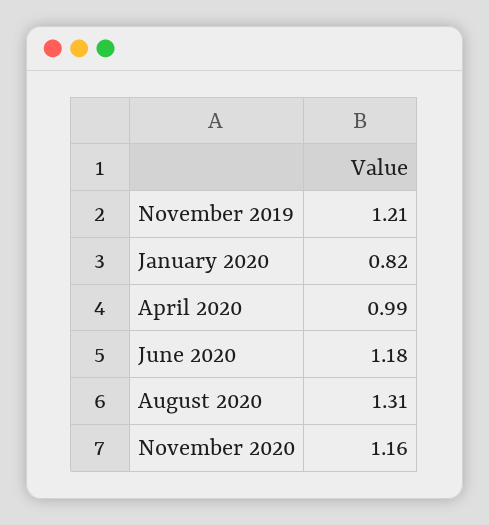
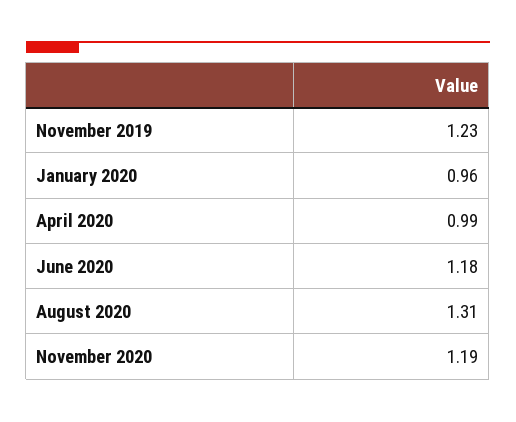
  {
-   "November 2019": 1.21,
+   "November 2019": 1.23,
-   "January 2020": 0.82,
+   "January 2020": 0.96,
    "April 2020": 0.99,
    "June 2020": 1.18,
    "August 2020": 1.31,
-   "November 2020": 1.16
+   "November 2020": 1.19
  }

